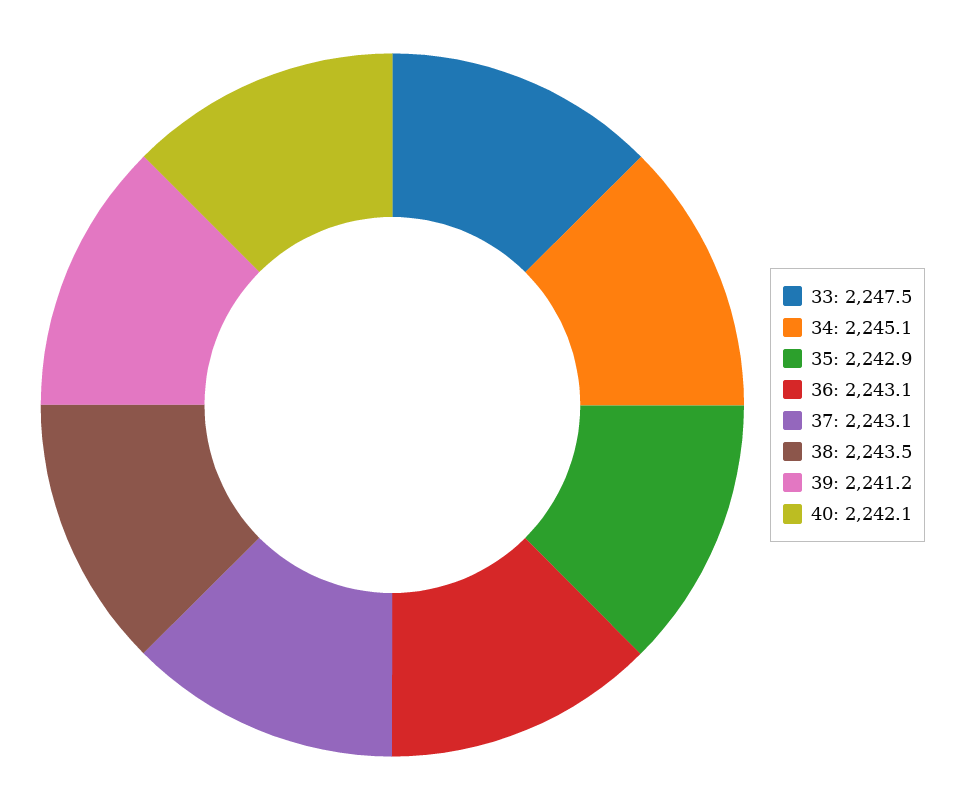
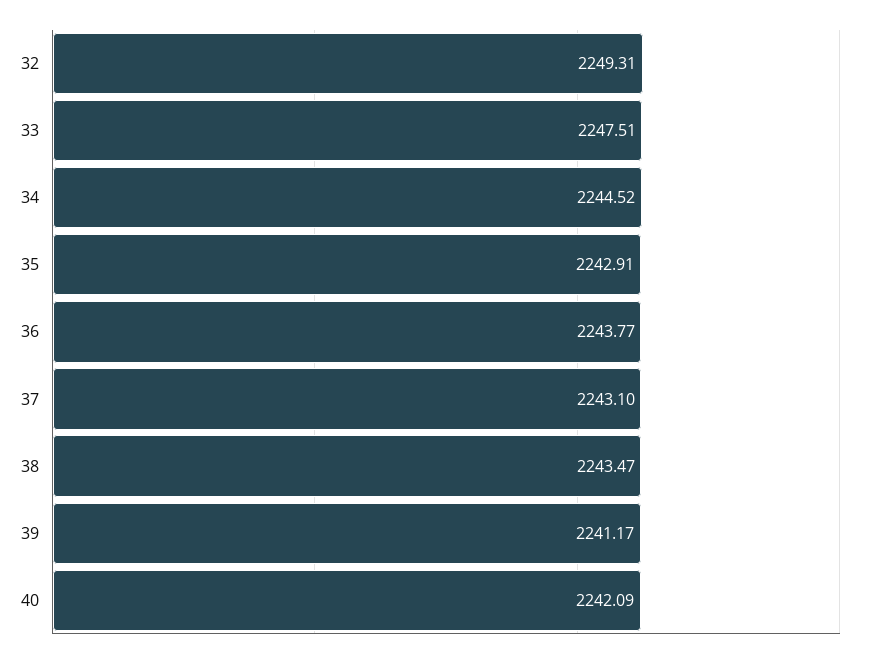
  {
    "33": 2247.51,
-   "34": 2245.1,
+   "34": 2244.52,
    "35": 2242.91,
-   "36": 2243.1,
+   "36": 2243.77,
    "37": 2243.1,
    "38": 2243.47,
    "39": 2241.17,
-   "40": 2242.09
+   "40": 2242.09,
+   "32": 2249.31
  }

